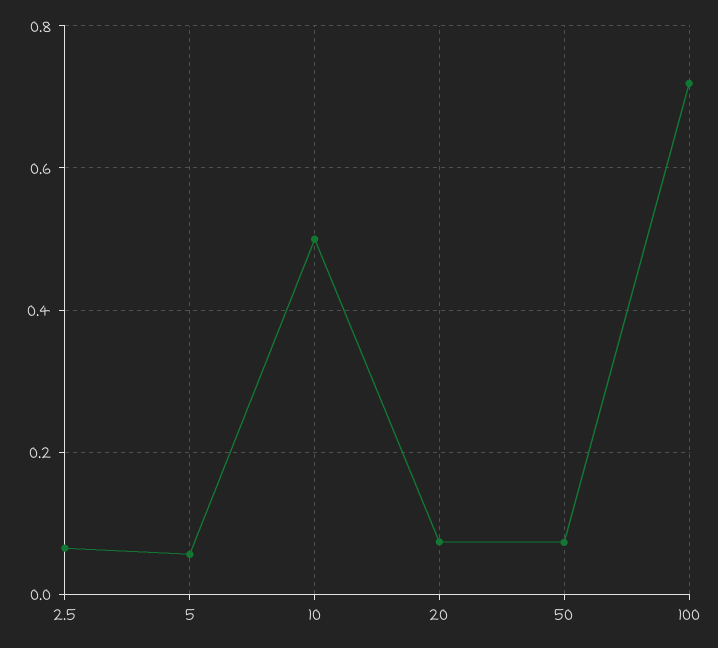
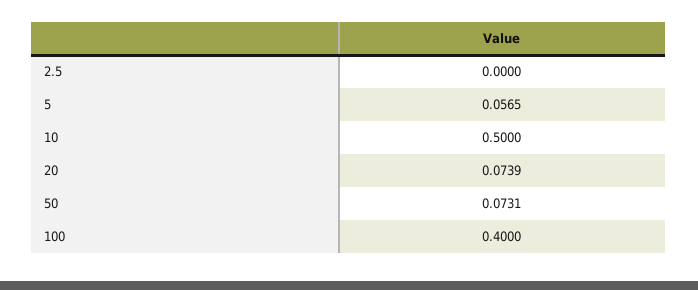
  {
-   "2.5": 0.06,
+   "2.5": 0,
    "5": 0.0565,
    "10": 0.5,
    "20": 0.0739,
    "50": 0.0731,
-   "100": 0.72
+   "100": 0.4
  }

